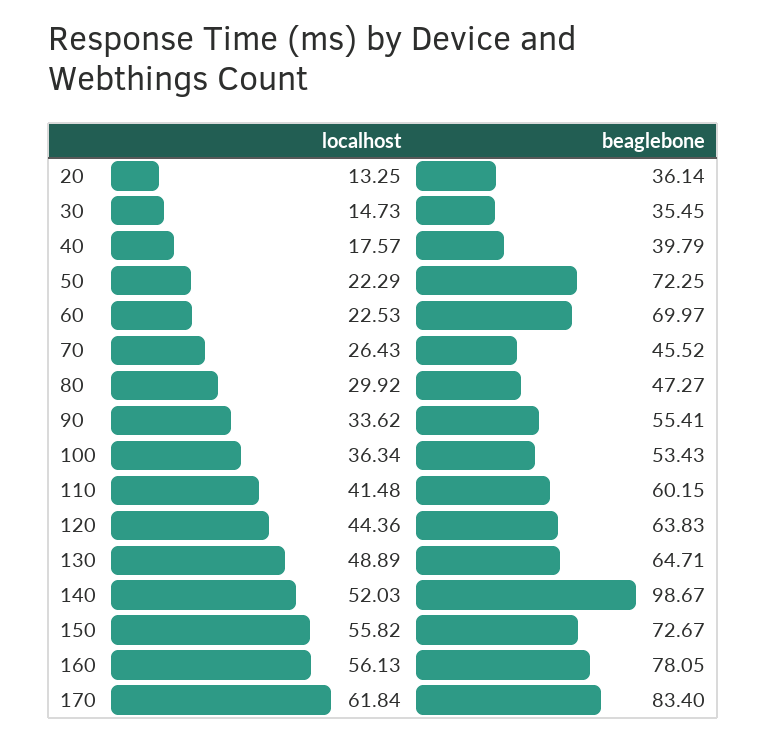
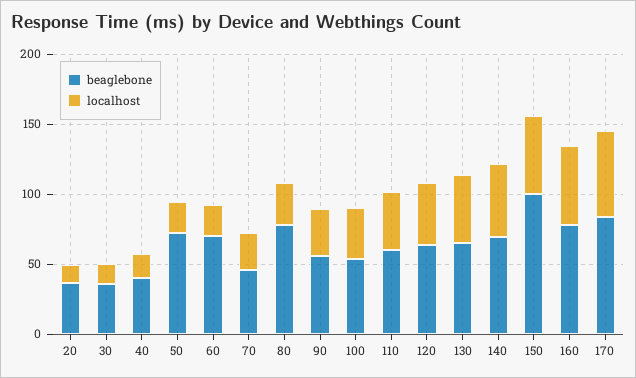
  {
    "localhost": {
      "20": 13.25,
      "30": 14.73,
      "40": 17.57,
      "50": 22.29,
      "60": 22.53,
      "70": 26.43,
      "80": 29.92,
      "90": 33.62,
      "100": 36.34,
      "110": 41.48,
      "120": 44.36,
      "130": 48.89,
      "140": 52.03,
      "150": 55.82,
      "160": 56.13,
      "170": 61.84
    },
    "beaglebone": {
      "20": 36.14,
      "30": 35.45,
      "40": 39.79,
      "50": 72.25,
      "60": 69.97,
      "70": 45.52,
-     "80": 47.27,
+     "80": 80,
      "90": 55.41,
      "100": 53.43,
      "110": 60.15,
      "120": 63.83,
      "130": 64.71,
-     "140": 98.67,
+     "140": 70,
-     "150": 72.67,
+     "150": 100,
      "160": 78.05,
      "170": 83.4
    }
  }

